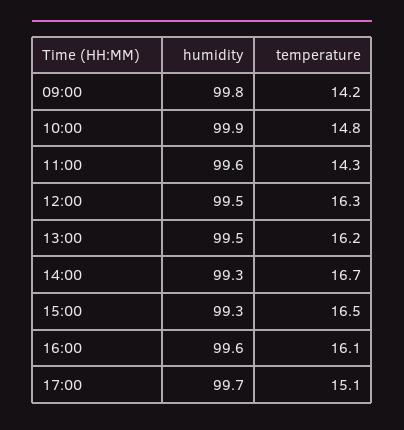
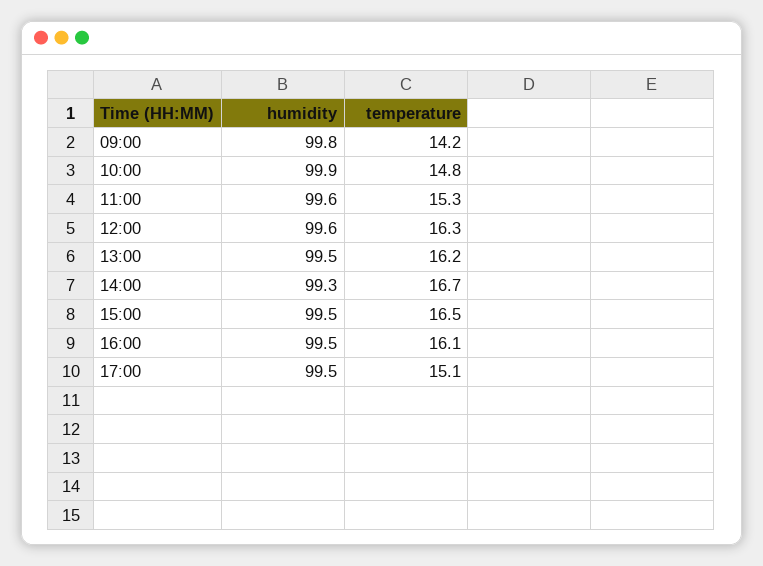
  {
    "humidity": {
      "09:00": 99.8,
      "10:00": 99.9,
      "11:00": 99.6,
-     "12:00": 99.5,
+     "12:00": 99.6,
      "13:00": 99.5,
      "14:00": 99.3,
-     "15:00": 99.3,
+     "15:00": 99.5,
-     "16:00": 99.6,
+     "16:00": 99.5,
-     "17:00": 99.7
+     "17:00": 99.5
    },
    "temperature": {
      "09:00": 14.2,
      "10:00": 14.8,
-     "11:00": 14.3,
+     "11:00": 15.3,
      "12:00": 16.3,
      "13:00": 16.2,
      "14:00": 16.7,
      "15:00": 16.5,
      "16:00": 16.1,
      "17:00": 15.1
    }
  }

